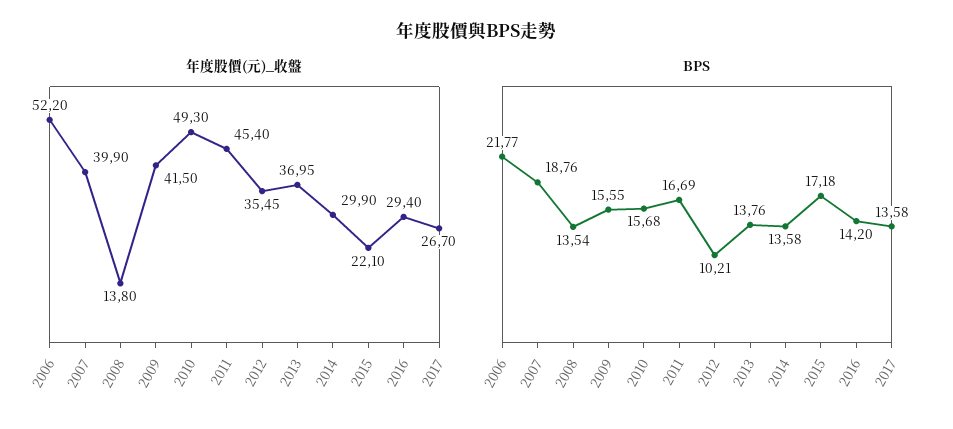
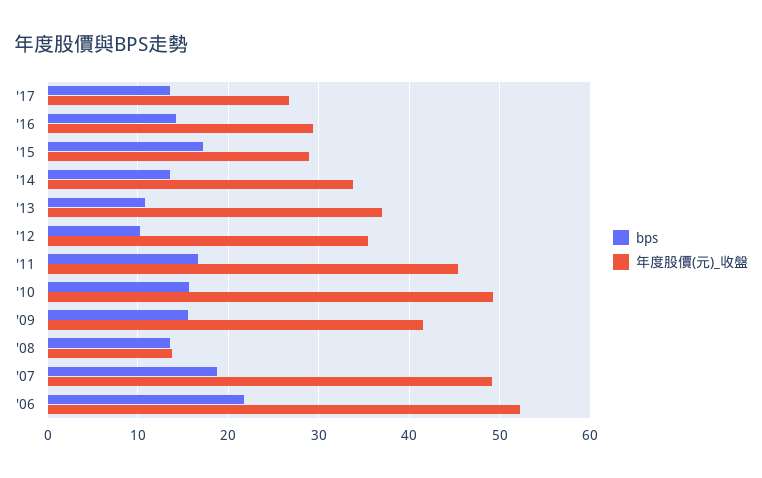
  {
    "年度股價(元)_收盤": {
      "2006": 52.2,
-     "2007": 39.9,
+     "2007": 49,
      "2008": 13.8,
      "2009": 41.5,
      "2010": 49.3,
      "2011": 45.4,
      "2012": 35.45,
      "2013": 36.95,
-     "2014": 29.9,
+     "2014": 34,
-     "2015": 22.1,
+     "2015": 29,
      "2016": 29.4,
      "2017": 26.7
    },
    "BPS": {
      "2006": 21.77,
      "2007": 18.76,
      "2008": 13.54,
      "2009": 15.55,
      "2010": 15.68,
      "2011": 16.69,
      "2012": 10.21,
-     "2013": 13.76,
+     "2013": 11,
      "2014": 13.58,
      "2015": 17.18,
      "2016": 14.2,
      "2017": 13.58
    }
  }

